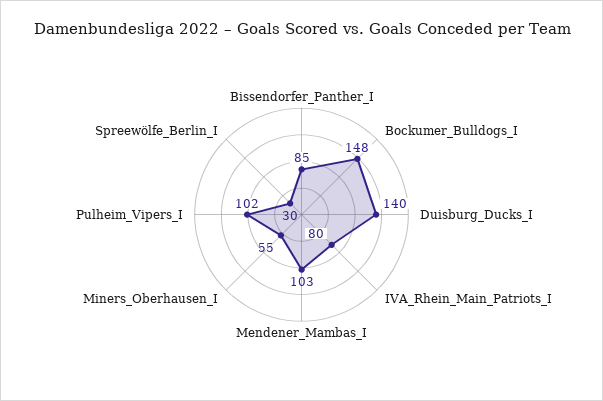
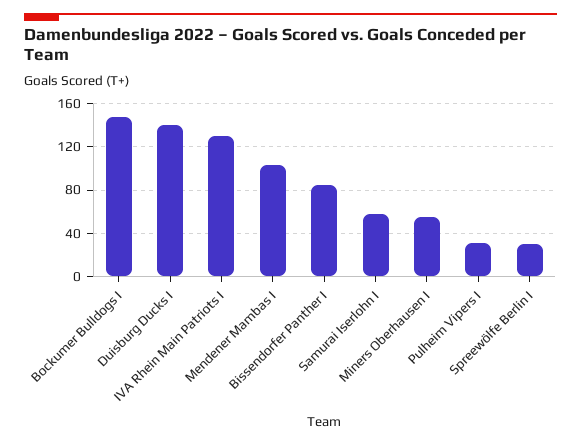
  {
    "Bissendorfer_Panther_I": 85,
    "Bockumer_Bulldogs_I": 148,
    "Duisburg_Ducks_I": 140,
-   "IVA_Rhein_Main_Patriots_I": 80,
+   "IVA_Rhein_Main_Patriots_I": 130,
    "Mendener_Mambas_I": 103,
    "Miners_Oberhausen_I": 55,
-   "Pulheim_Vipers_I": 102,
+   "Pulheim_Vipers_I": 30,
-   "Spreewölfe_Berlin_I": 30
+   "Spreewölfe_Berlin_I": 30,
+   "Samurai Iserlohn I": 60
  }

